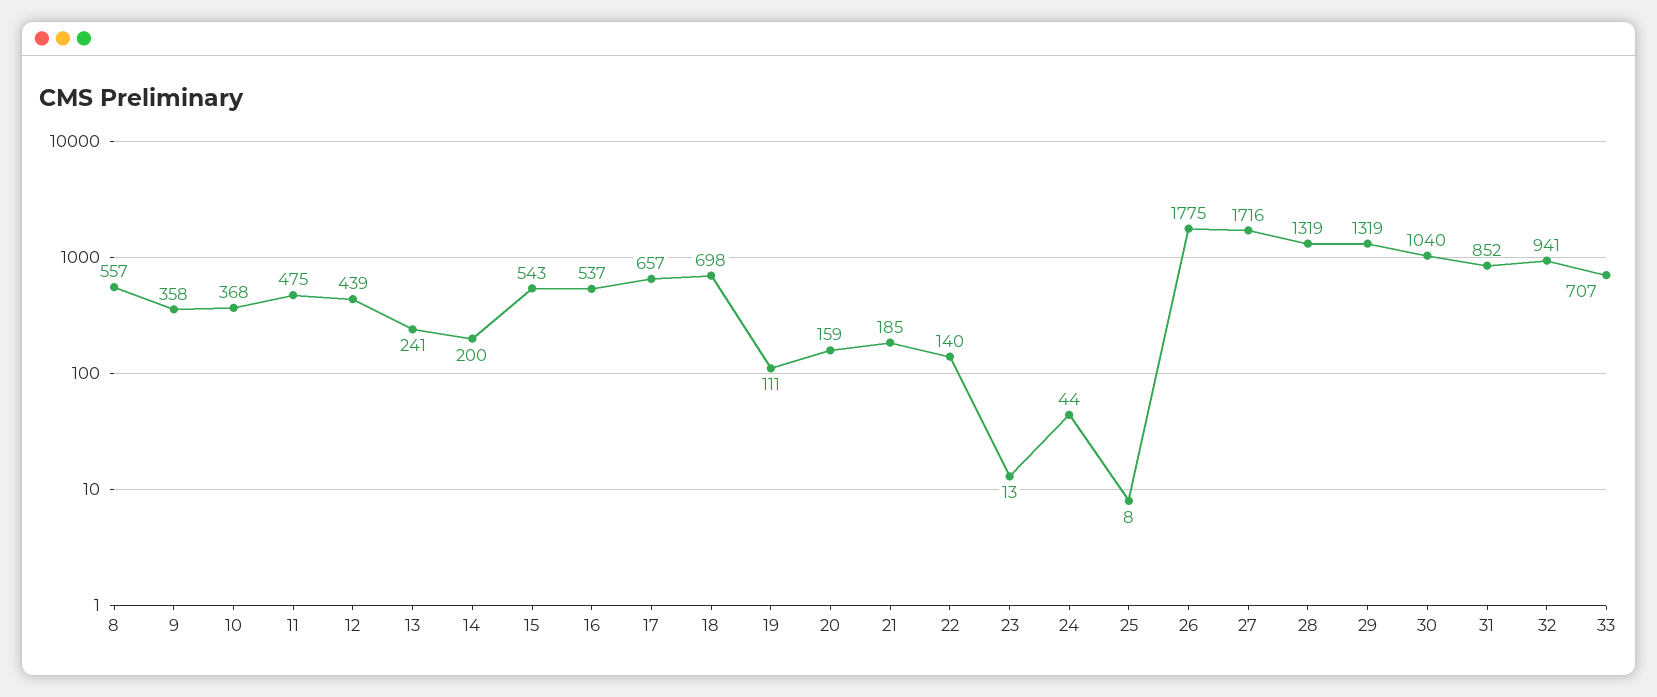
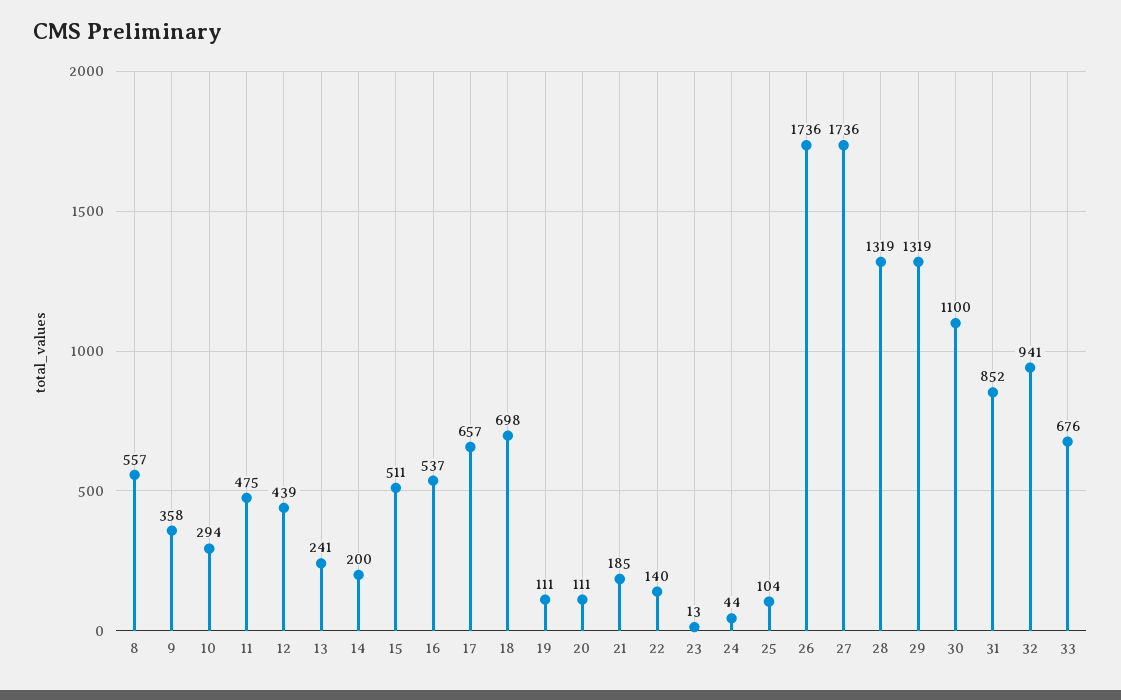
  {
    "8": 557,
    "9": 358,
-   "10": 368,
+   "10": 294,
    "11": 475,
    "12": 439,
    "13": 241,
    "14": 200,
-   "15": 543,
+   "15": 511,
    "16": 537,
    "17": 657,
    "18": 698,
    "19": 111,
-   "20": 159,
+   "20": 111,
    "21": 185,
    "22": 140,
    "23": 13,
    "24": 44,
-   "25": 8,
+   "25": 104,
-   "26": 1775,
+   "26": 1736,
-   "27": 1716,
+   "27": 1736,
    "28": 1319,
    "29": 1319,
-   "30": 1040,
+   "30": 1100,
    "31": 852,
    "32": 941,
-   "33": 707
+   "33": 676
  }

